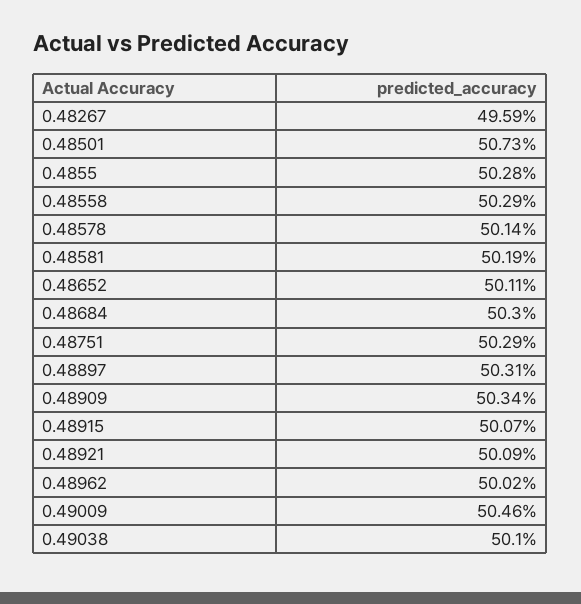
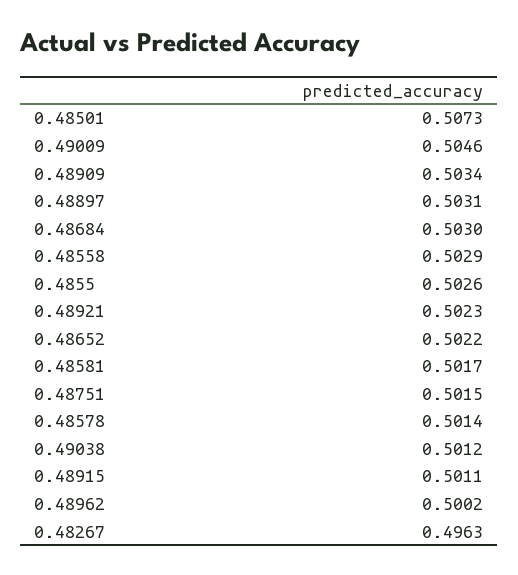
  {
-   "0.48267": 0.4959,
+   "0.48267": 0.4963,
    "0.48501": 0.5073,
-   "0.4855": 0.5028,
+   "0.4855": 0.5026,
    "0.48558": 0.5029,
    "0.48578": 0.5014,
-   "0.48581": 0.5019,
+   "0.48581": 0.5017,
-   "0.48652": 0.5011,
+   "0.48652": 0.5022,
    "0.48684": 0.503,
-   "0.48751": 0.5029,
+   "0.48751": 0.5015,
    "0.48897": 0.5031,
    "0.48909": 0.5034,
-   "0.48915": 0.5007,
+   "0.48915": 0.5011,
-   "0.48921": 0.5009,
+   "0.48921": 0.5023,
    "0.48962": 0.5002,
    "0.49009": 0.5046,
-   "0.49038": 0.501
+   "0.49038": 0.5012
  }

